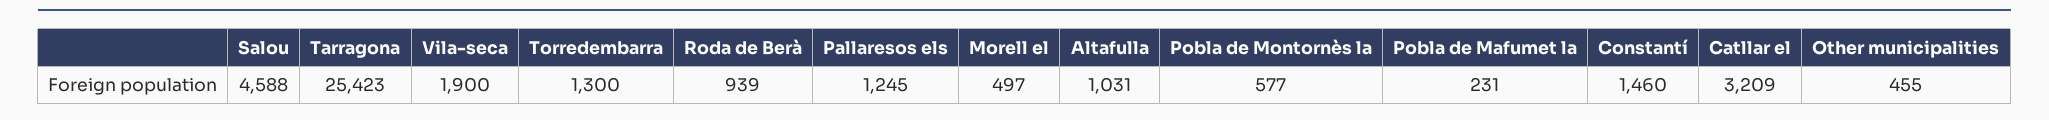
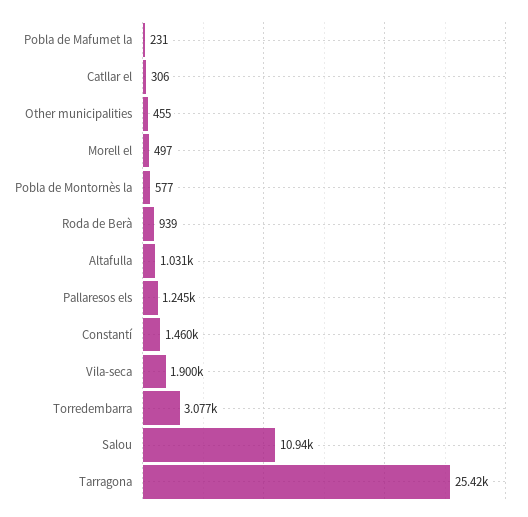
  {
-   "Salou": 4588,
+   "Salou": 10940,
    "Tarragona": 25423,
    "Vila-seca": 1900,
-   "Torredembarra": 1300,
+   "Torredembarra": 3077,
    "Roda de Berà": 939,
    "Pallaresos els": 1245,
    "Morell el": 497,
    "Altafulla": 1031,
    "Pobla de Montornès la": 577,
    "Pobla de Mafumet la": 231,
    "Constantí": 1460,
-   "Catllar el": 3209,
+   "Catllar el": 306,
    "Other municipalities": 455
  }

